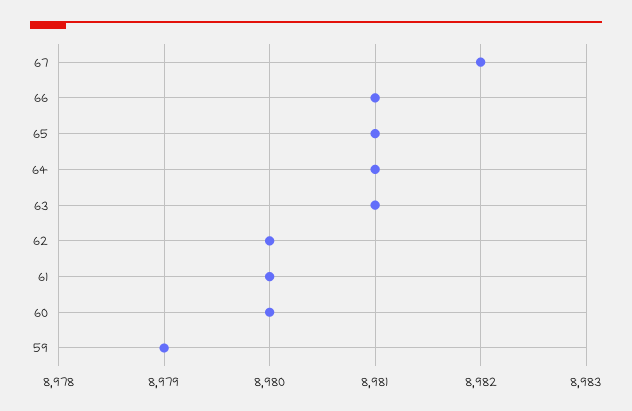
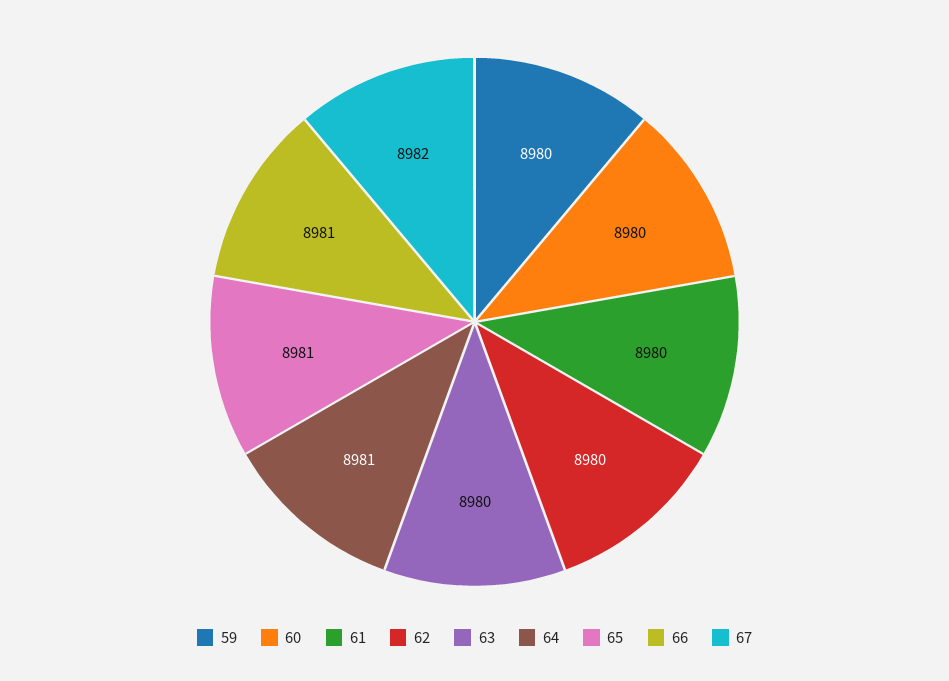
  {
    "67": 8982,
    "66": 8981,
    "65": 8981,
    "64": 8981,
-   "63": 8981,
+   "63": 8980,
    "62": 8980,
    "61": 8980,
    "60": 8980,
-   "59": 8979
+   "59": 8980
  }

